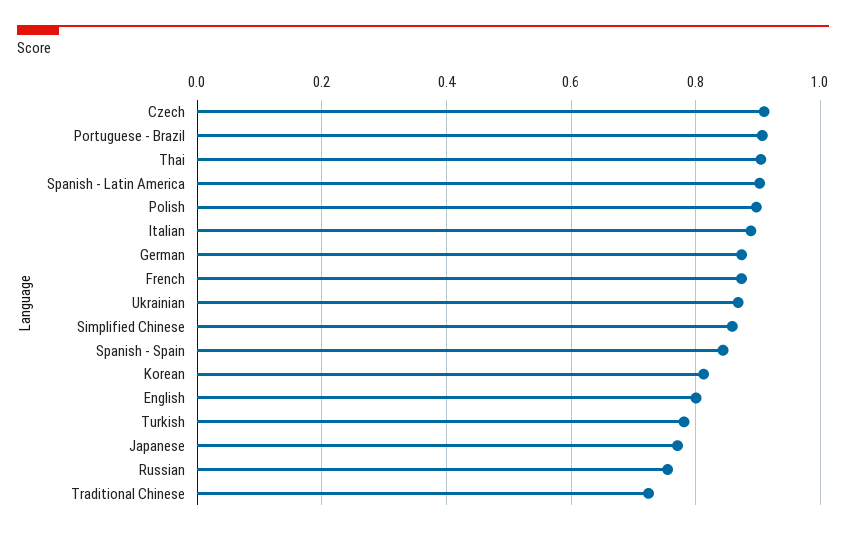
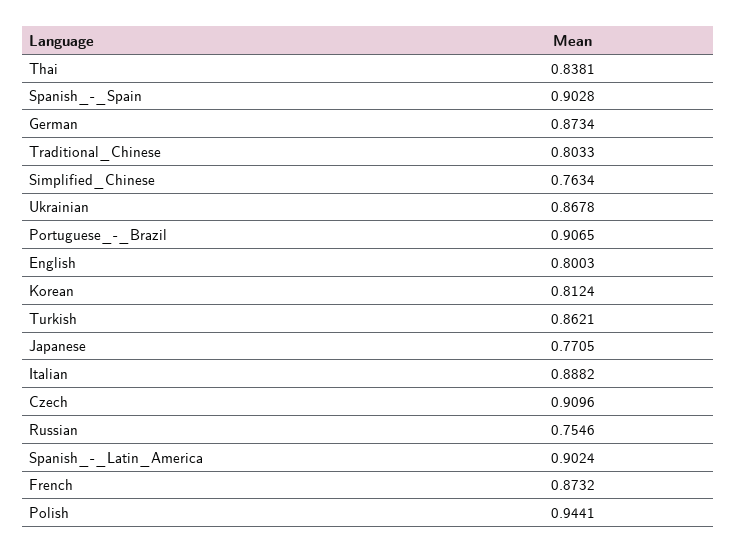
  {
    "Czech": 0.9096,
    "Portuguese - Brazil": 0.9065,
-   "Thai": 0.9,
+   "Thai": 0.8381,
    "Spanish - Latin America": 0.9024,
-   "Polish": 0.9,
+   "Polish": 0.9441,
    "Italian": 0.8882,
    "German": 0.8734,
    "French": 0.8732,
    "Ukrainian": 0.8678,
-   "Simplified Chinese": 0.86,
+   "Simplified Chinese": 0.7634,
-   "Spanish - Spain": 0.84,
+   "Spanish - Spain": 0.9028,
    "Korean": 0.8124,
    "English": 0.8003,
-   "Turkish": 0.78,
+   "Turkish": 0.8621,
    "Japanese": 0.7705,
    "Russian": 0.7546,
-   "Traditional Chinese": 0.72
+   "Traditional Chinese": 0.8033
  }

